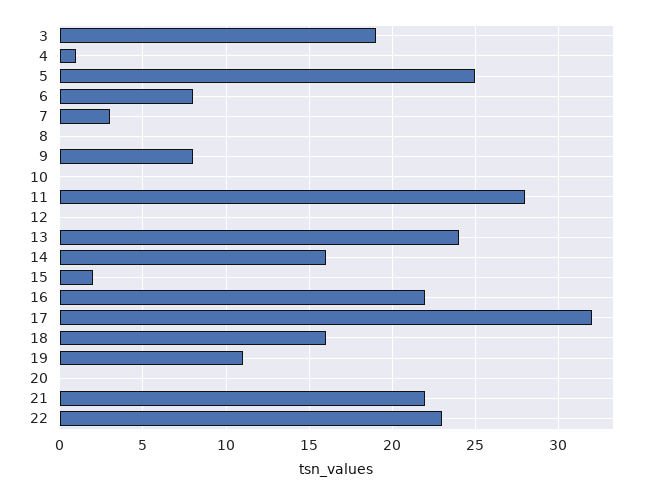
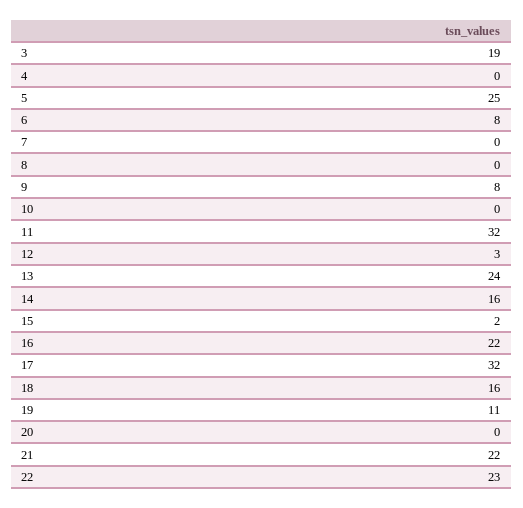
  {
    "3": 19,
-   "4": 1,
+   "4": 0,
    "5": 25,
    "6": 8,
-   "7": 3,
+   "7": 0,
    "8": 0,
    "9": 8,
    "10": 0,
-   "11": 28,
+   "11": 32,
-   "12": 0,
+   "12": 3,
    "13": 24,
    "14": 16,
    "15": 2,
    "16": 22,
    "17": 32,
    "18": 16,
    "19": 11,
    "20": 0,
    "21": 22,
    "22": 23
  }

